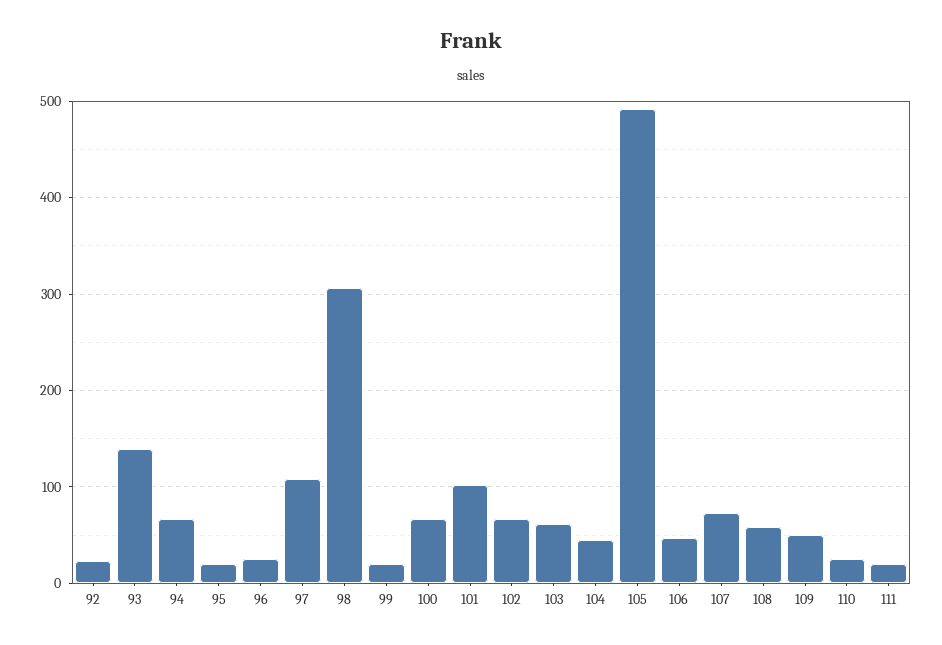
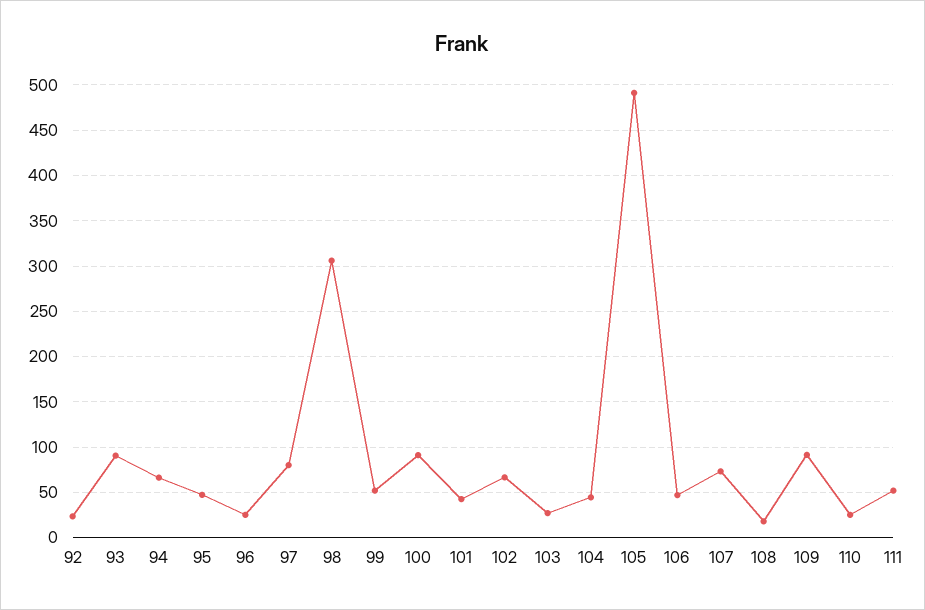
  {
    "92": 20,
-   "93": 140,
+   "93": 90,
    "94": 70,
-   "95": 20,
+   "95": 50,
    "96": 30,
-   "97": 110,
+   "97": 80,
    "98": 310,
-   "99": 20,
+   "99": 50,
-   "100": 70,
+   "100": 90,
-   "101": 100,
+   "101": 40,
    "102": 70,
-   "103": 60,
+   "103": 30,
    "104": 40,
    "105": 490,
    "106": 50,
    "107": 70,
-   "108": 60,
+   "108": 20,
-   "109": 50,
+   "109": 90,
    "110": 30,
-   "111": 20
+   "111": 50
  }

